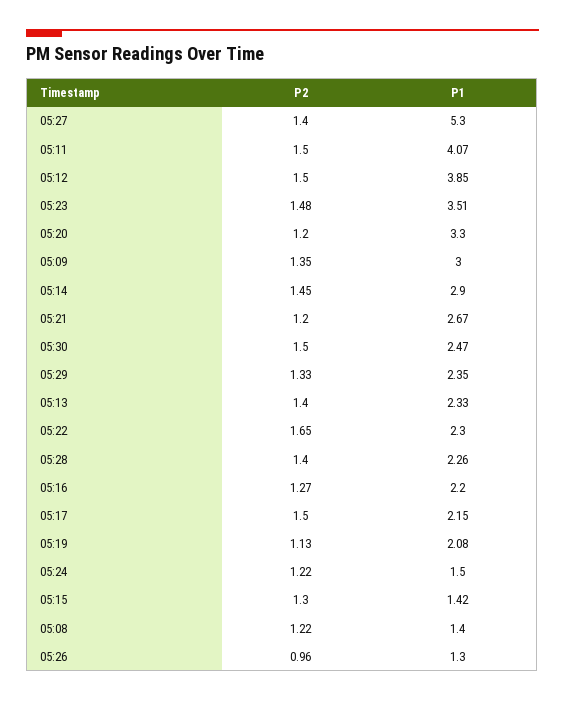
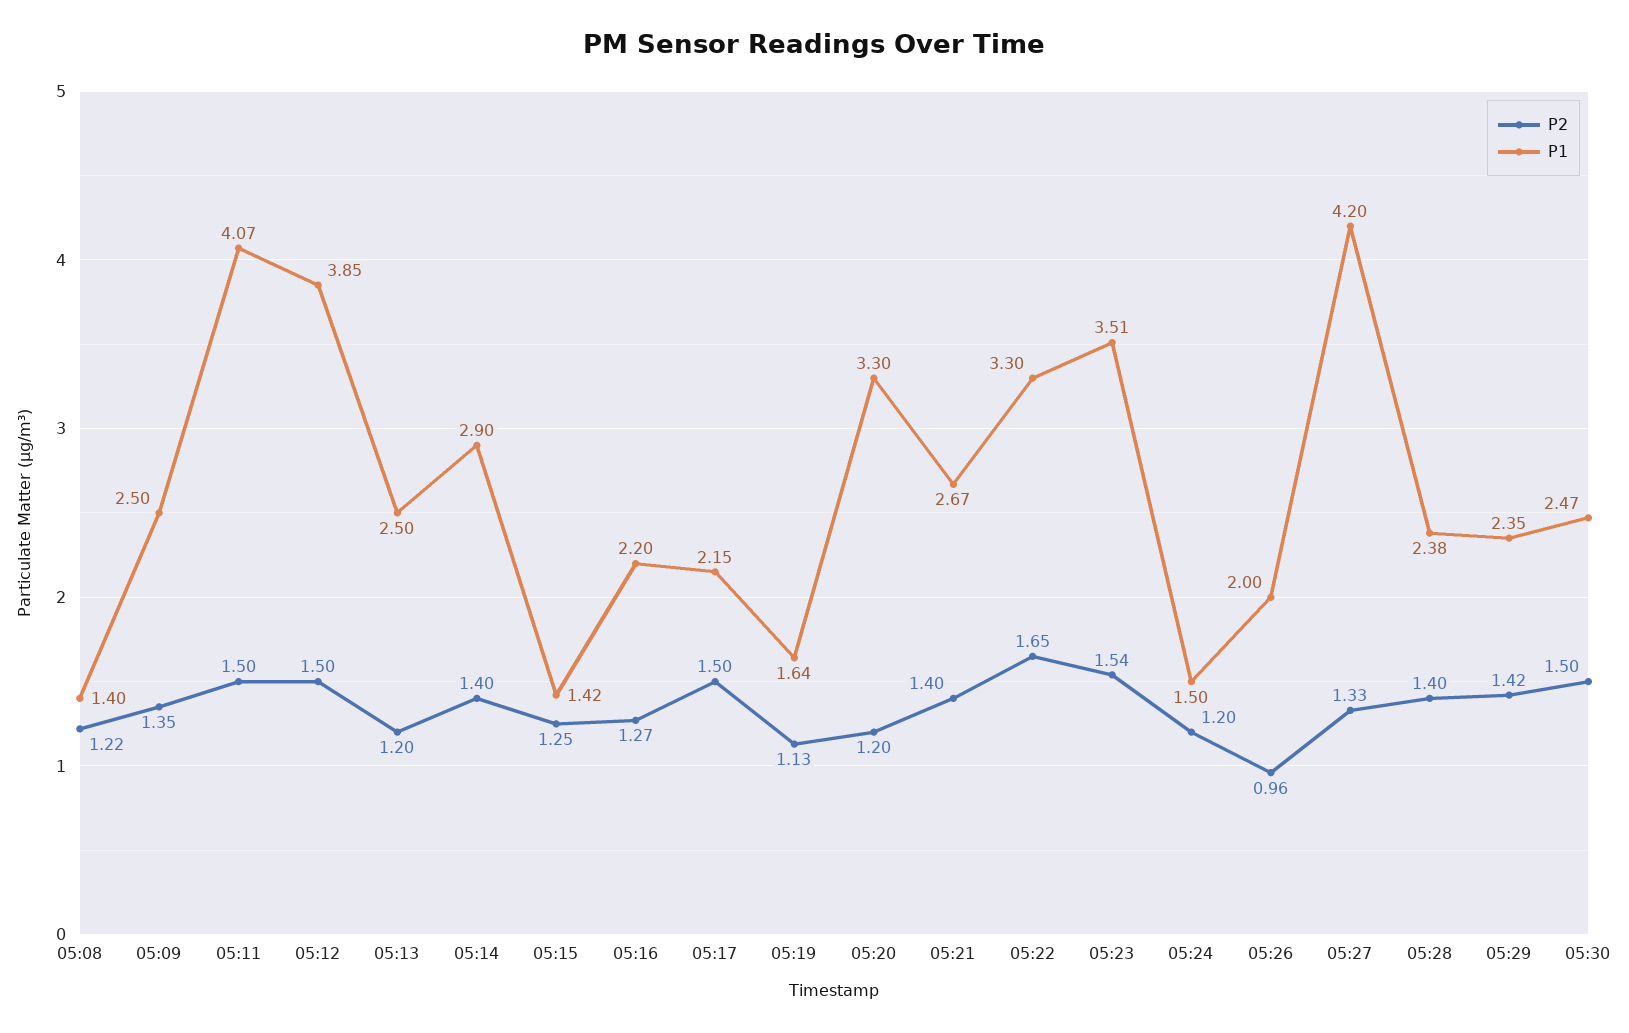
  {
    "P2": {
-     "05:27": 1.4,
+     "05:27": 1.33,
      "05:11": 1.5,
      "05:12": 1.5,
-     "05:23": 1.48,
+     "05:23": 1.54,
      "05:20": 1.2,
      "05:09": 1.35,
-     "05:14": 1.45,
+     "05:14": 1.4,
-     "05:21": 1.2,
+     "05:21": 1.4,
      "05:30": 1.5,
-     "05:29": 1.33,
+     "05:29": 1.42,
-     "05:13": 1.4,
+     "05:13": 1.2,
      "05:22": 1.65,
      "05:28": 1.4,
      "05:16": 1.27,
      "05:17": 1.5,
      "05:19": 1.13,
-     "05:24": 1.22,
+     "05:24": 1.2,
-     "05:15": 1.3,
+     "05:15": 1.25,
      "05:08": 1.22,
      "05:26": 0.96
    },
    "P1": {
-     "05:27": 5.3,
+     "05:27": 4.2,
      "05:11": 4.07,
      "05:12": 3.85,
      "05:23": 3.51,
      "05:20": 3.3,
-     "05:09": 3,
+     "05:09": 2.5,
      "05:14": 2.9,
      "05:21": 2.67,
      "05:30": 2.47,
      "05:29": 2.35,
-     "05:13": 2.33,
+     "05:13": 2.5,
-     "05:22": 2.3,
+     "05:22": 3.3,
-     "05:28": 2.26,
+     "05:28": 2.38,
      "05:16": 2.2,
      "05:17": 2.15,
-     "05:19": 2.08,
+     "05:19": 1.64,
      "05:24": 1.5,
      "05:15": 1.42,
      "05:08": 1.4,
-     "05:26": 1.3
+     "05:26": 2
    }
  }

